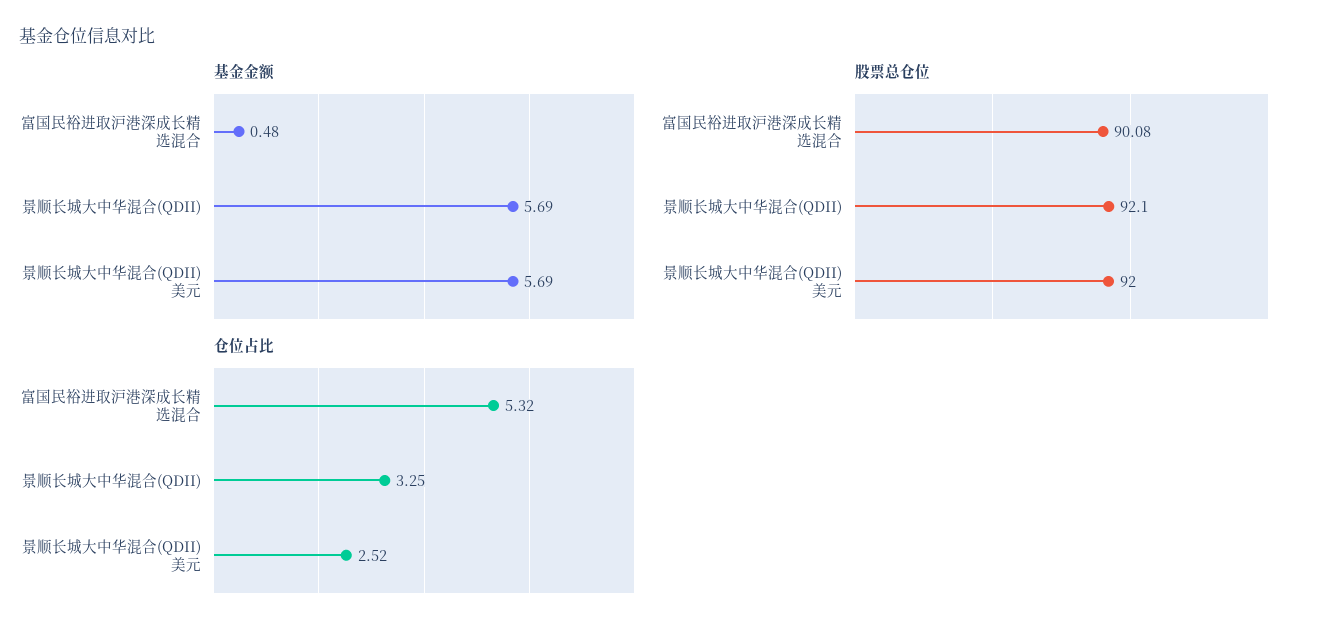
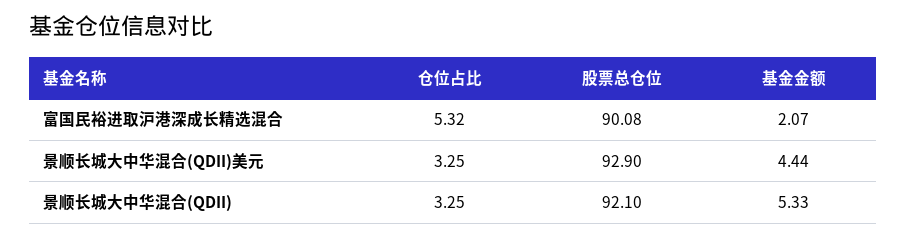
  {
    "基金金额": {
-     "富国民裕进取沪港深成长精选混合": 0.48,
+     "富国民裕进取沪港深成长精选混合": 2.07,
-     "景顺长城大中华混合(QDII)": 5.69,
+     "景顺长城大中华混合(QDII)": 5.33,
-     "景顺长城大中华混合(QDII)美元": 5.69
+     "景顺长城大中华混合(QDII)美元": 4.44
    },
    "股票总仓位": {
      "富国民裕进取沪港深成长精选混合": 90.08,
      "景顺长城大中华混合(QDII)": 92.1,
-     "景顺长城大中华混合(QDII)美元": 92
+     "景顺长城大中华混合(QDII)美元": 92.9
    },
    "仓位占比": {
      "富国民裕进取沪港深成长精选混合": 5.32,
      "景顺长城大中华混合(QDII)": 3.25,
-     "景顺长城大中华混合(QDII)美元": 2.52
+     "景顺长城大中华混合(QDII)美元": 3.25
    }
  }

